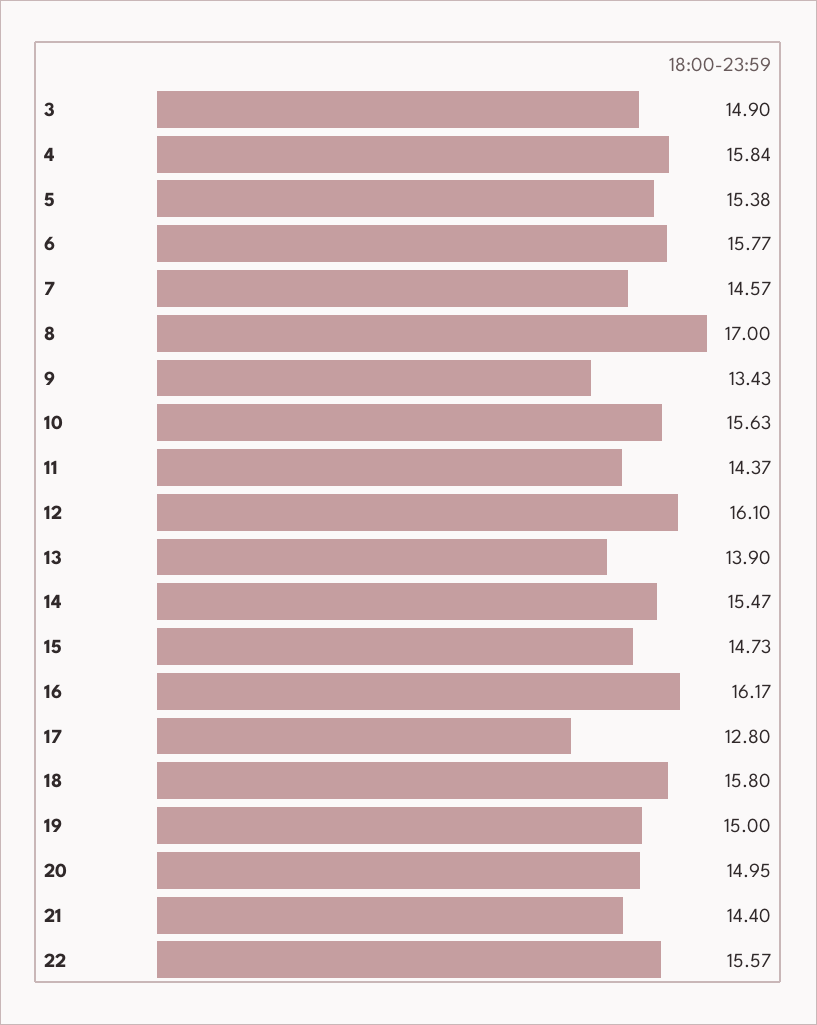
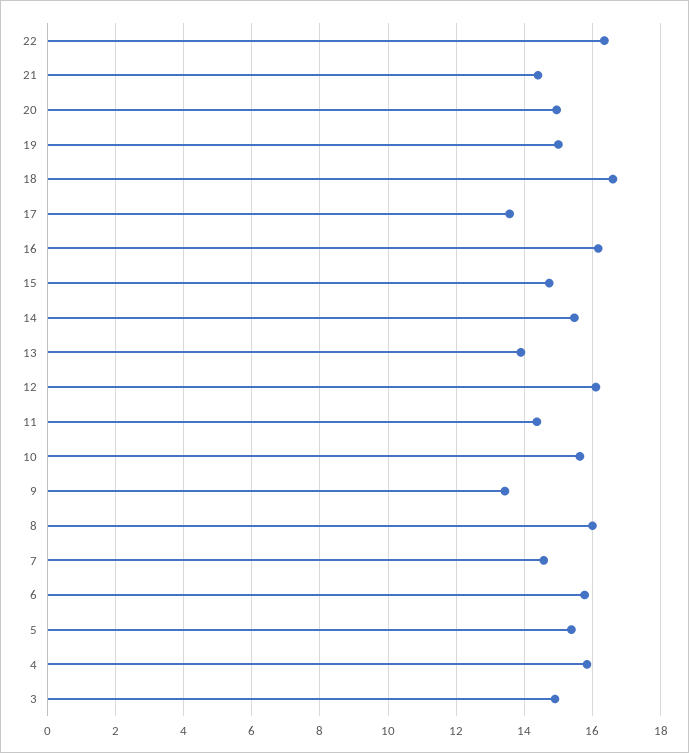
  {
    "3": 14.9,
    "4": 15.84,
    "5": 15.38,
    "6": 15.77,
    "7": 14.57,
-   "8": 17,
+   "8": 16,
    "9": 13.43,
    "10": 15.63,
    "11": 14.37,
    "12": 16.1,
    "13": 13.9,
    "14": 15.47,
    "15": 14.73,
    "16": 16.17,
-   "17": 12.8,
+   "17": 13.6,
-   "18": 15.8,
+   "18": 16.6,
    "19": 15,
    "20": 14.95,
    "21": 14.4,
-   "22": 15.57
+   "22": 16.4
  }

